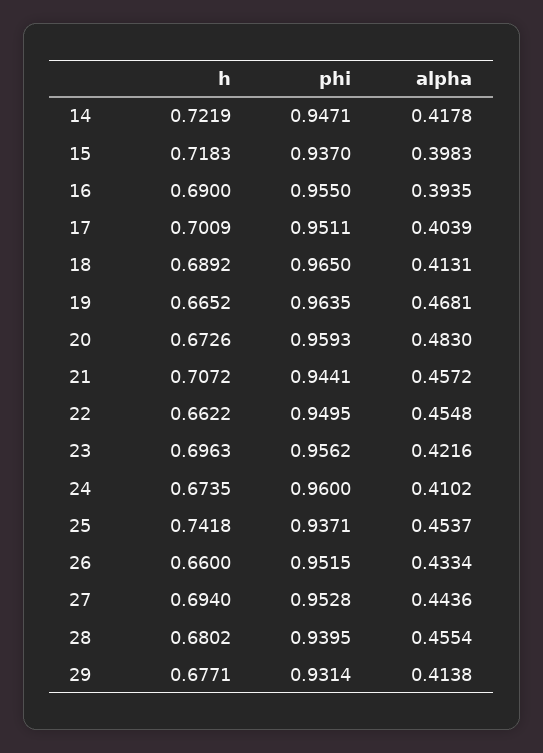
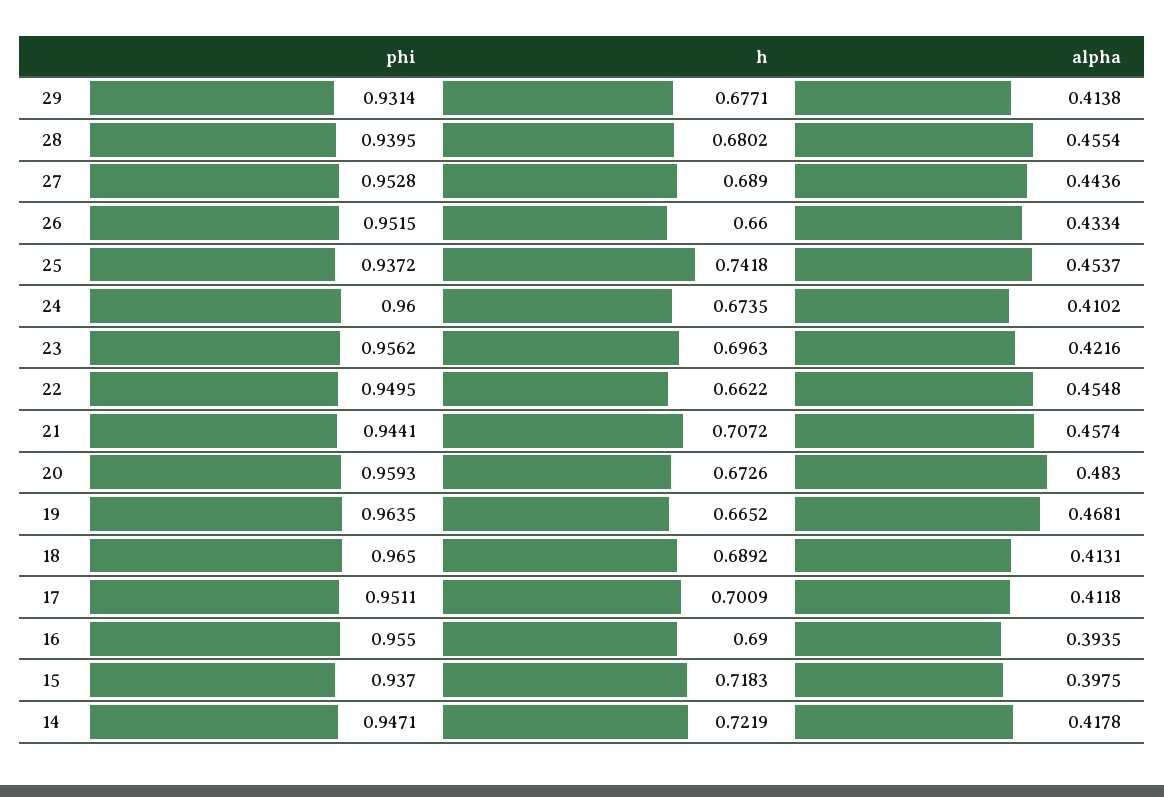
  {
    "h": {
      "14": 0.7219,
      "15": 0.7183,
      "16": 0.69,
      "17": 0.7009,
      "18": 0.6892,
      "19": 0.6652,
      "20": 0.6726,
      "21": 0.7072,
      "22": 0.6622,
      "23": 0.6963,
      "24": 0.6735,
      "25": 0.7418,
      "26": 0.66,
-     "27": 0.694,
+     "27": 0.689,
      "28": 0.6802,
      "29": 0.6771
    },
    "phi": {
      "14": 0.9471,
      "15": 0.937,
      "16": 0.955,
      "17": 0.9511,
      "18": 0.965,
      "19": 0.9635,
      "20": 0.9593,
      "21": 0.9441,
      "22": 0.9495,
      "23": 0.9562,
      "24": 0.96,
-     "25": 0.9371,
+     "25": 0.9372,
      "26": 0.9515,
      "27": 0.9528,
      "28": 0.9395,
      "29": 0.9314
    },
    "alpha": {
      "14": 0.4178,
-     "15": 0.3983,
+     "15": 0.3975,
      "16": 0.3935,
-     "17": 0.4039,
+     "17": 0.4118,
      "18": 0.4131,
      "19": 0.4681,
      "20": 0.483,
-     "21": 0.4572,
+     "21": 0.4574,
      "22": 0.4548,
      "23": 0.4216,
      "24": 0.4102,
      "25": 0.4537,
      "26": 0.4334,
      "27": 0.4436,
      "28": 0.4554,
      "29": 0.4138
    }
  }

